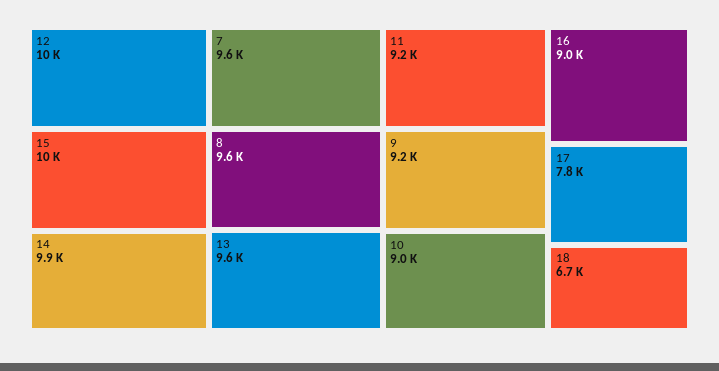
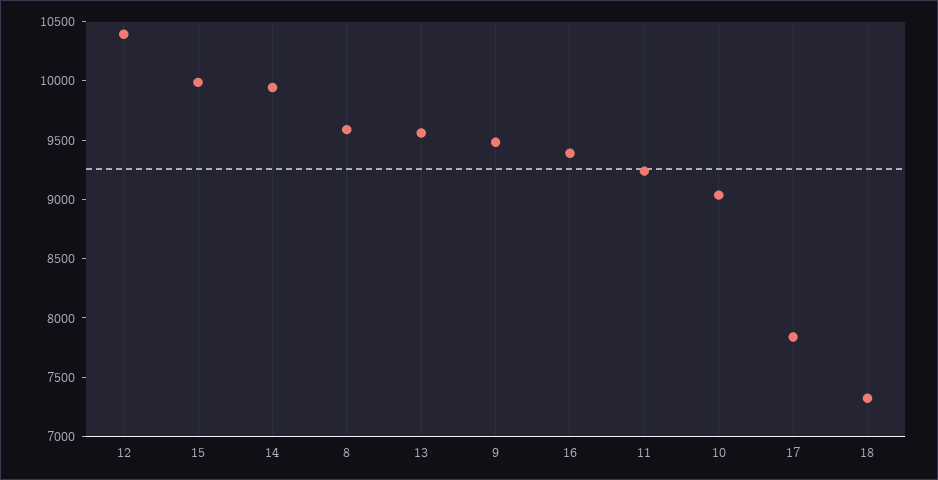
  {
    "12": 10000,
    "15": 10000,
    "14": 9900,
-   "7": 9600,
    "8": 9600,
    "13": 9600,
    "11": 9200,
-   "9": 9200,
+   "9": 9500,
    "10": 9000,
-   "16": 9000,
+   "16": 9400,
    "17": 7800,
-   "18": 6700
+   "18": 7300
  }

